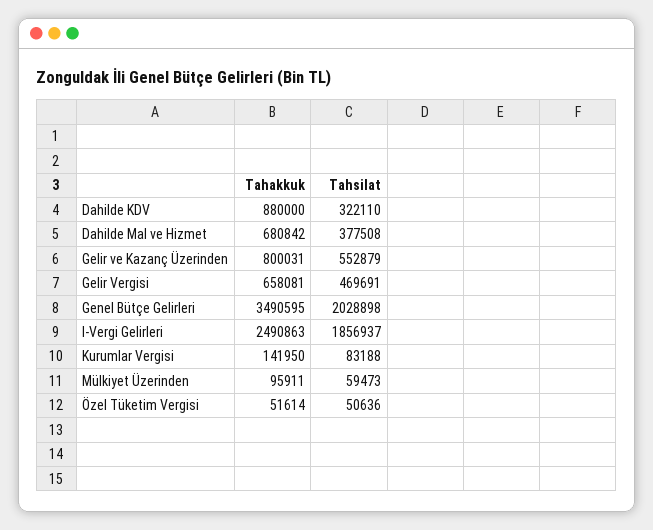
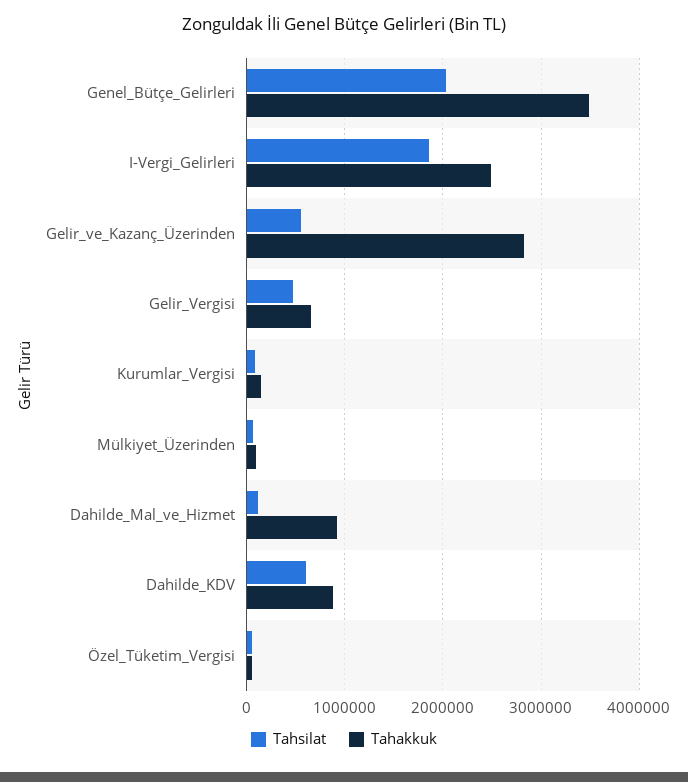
  {
    "Tahakkuk": {
      "Dahilde KDV": 880000,
-     "Dahilde Mal ve Hizmet": 680842,
+     "Dahilde Mal ve Hizmet": 900000,
-     "Gelir ve Kazanç Üzerinden": 800031,
+     "Gelir ve Kazanç Üzerinden": 2800000,
      "Gelir Vergisi": 658081,
      "Genel Bütçe Gelirleri": 3490595,
      "I-Vergi Gelirleri": 2490863,
      "Kurumlar Vergisi": 141950,
      "Mülkiyet Üzerinden": 95911,
      "Özel Tüketim Vergisi": 51614
    },
    "Tahsilat": {
-     "Dahilde KDV": 322110,
+     "Dahilde KDV": 600000,
-     "Dahilde Mal ve Hizmet": 377508,
+     "Dahilde Mal ve Hizmet": 100000,
      "Gelir ve Kazanç Üzerinden": 552879,
      "Gelir Vergisi": 469691,
      "Genel Bütçe Gelirleri": 2028898,
      "I-Vergi Gelirleri": 1856937,
      "Kurumlar Vergisi": 83188,
      "Mülkiyet Üzerinden": 59473,
      "Özel Tüketim Vergisi": 50636
    }
  }

